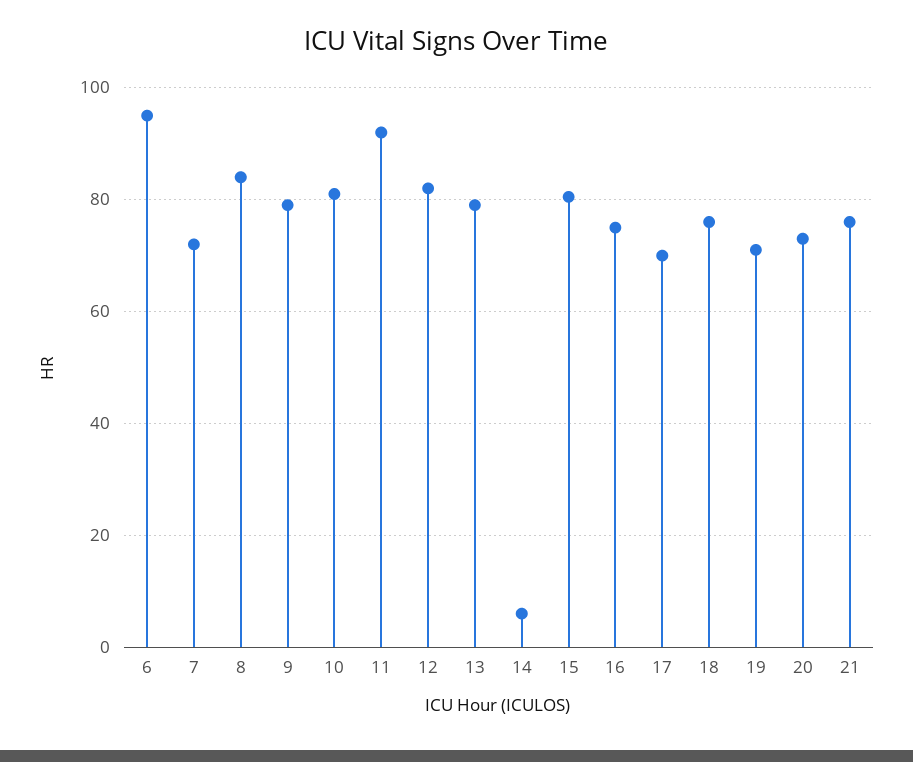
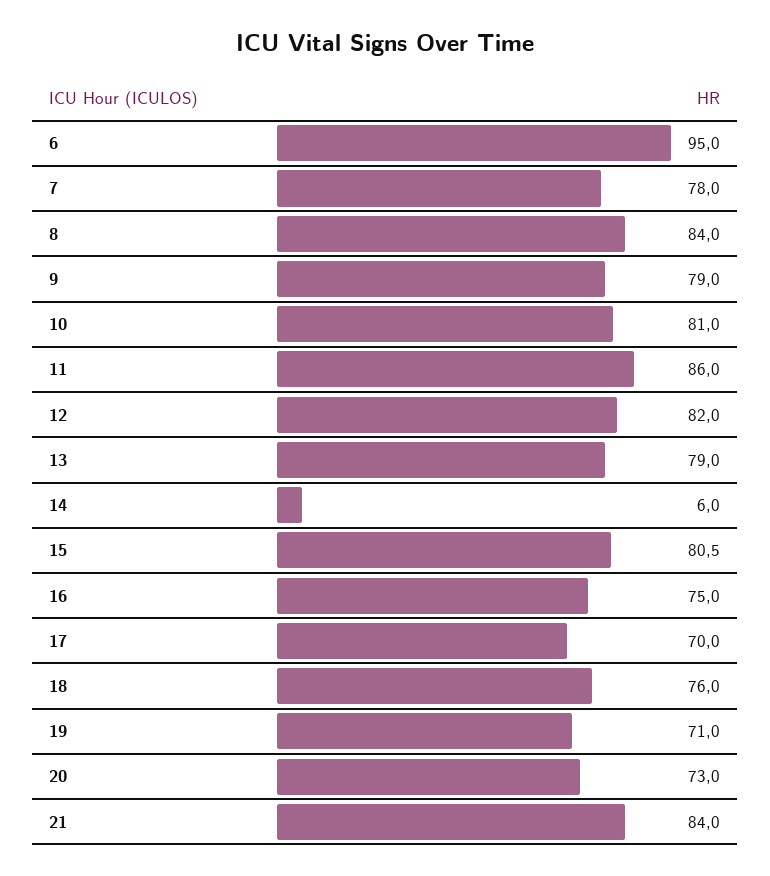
  {
    "6": 95,
-   "7": 72,
+   "7": 78,
    "8": 84,
    "9": 79,
    "10": 81,
-   "11": 92,
+   "11": 86,
    "12": 82,
    "13": 79,
    "14": 6,
    "15": 80.5,
    "16": 75,
    "17": 70,
    "18": 76,
    "19": 71,
    "20": 73,
-   "21": 76
+   "21": 84
  }

